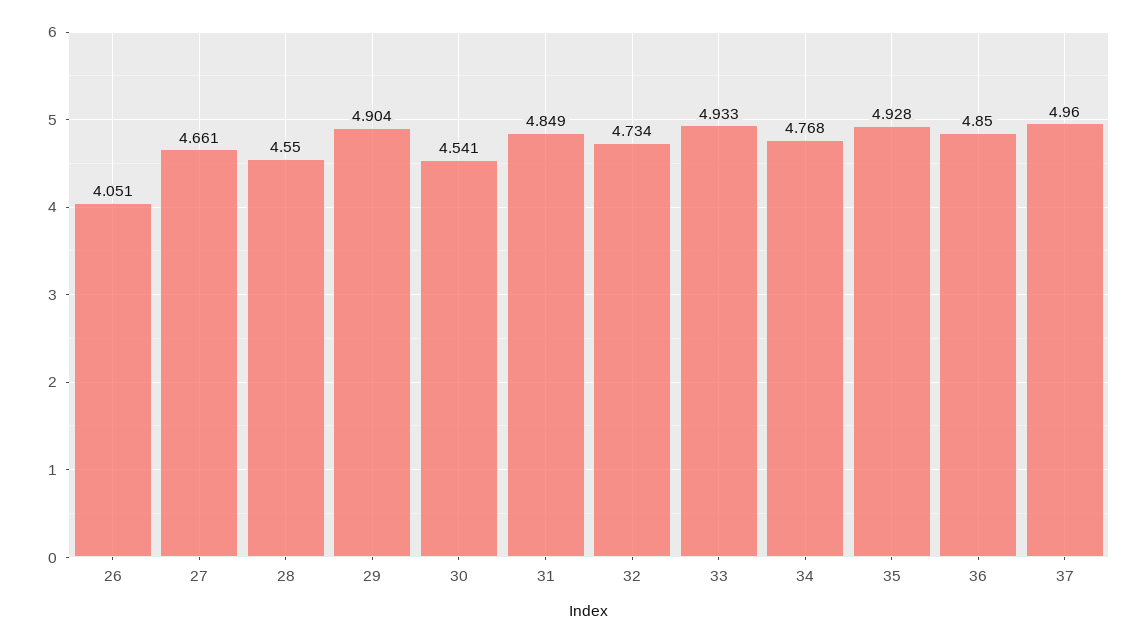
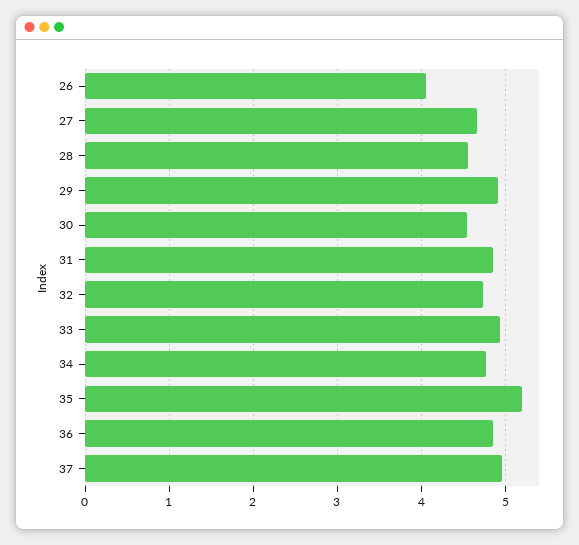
  {
    "26": 4.051,
    "27": 4.661,
    "28": 4.55,
    "29": 4.904,
    "30": 4.541,
    "31": 4.849,
    "32": 4.734,
    "33": 4.933,
    "34": 4.768,
-   "35": 4.928,
+   "35": 5.2,
    "36": 4.85,
    "37": 4.96
  }

